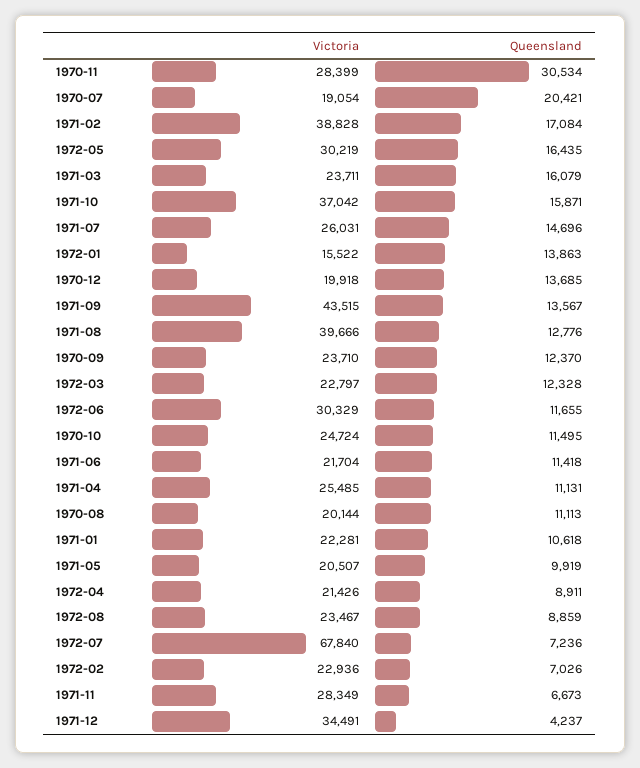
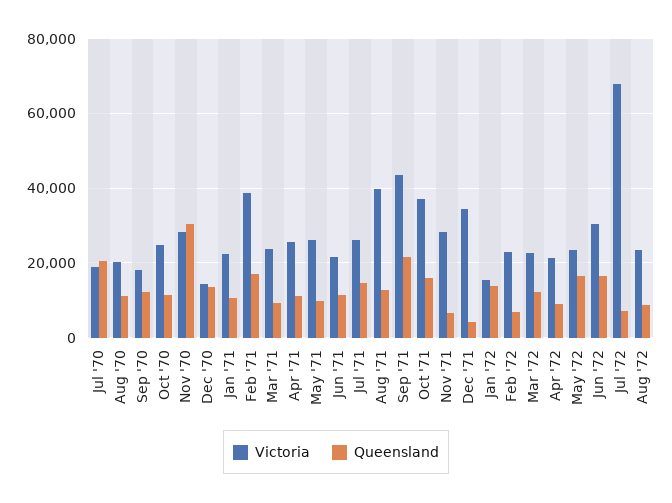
  {
    "Victoria": {
      "1970-11": 28399,
      "1970-07": 19054,
      "1971-02": 38828,
-     "1972-05": 30219,
+     "1972-05": 24000,
      "1971-03": 23711,
      "1971-10": 37042,
      "1971-07": 26031,
      "1972-01": 15522,
-     "1970-12": 19918,
+     "1970-12": 14000,
      "1971-09": 43515,
      "1971-08": 39666,
-     "1970-09": 23710,
+     "1970-09": 18000,
      "1972-03": 22797,
      "1972-06": 30329,
      "1970-10": 24724,
      "1971-06": 21704,
      "1971-04": 25485,
      "1970-08": 20144,
      "1971-01": 22281,
-     "1971-05": 20507,
+     "1971-05": 26000,
      "1972-04": 21426,
      "1972-08": 23467,
      "1972-07": 67840,
      "1972-02": 22936,
      "1971-11": 28349,
      "1971-12": 34491
    },
    "Queensland": {
      "1970-11": 30534,
      "1970-07": 20421,
      "1971-02": 17084,
      "1972-05": 16435,
-     "1971-03": 16079,
+     "1971-03": 10000,
      "1971-10": 15871,
      "1971-07": 14696,
      "1972-01": 13863,
      "1970-12": 13685,
-     "1971-09": 13567,
+     "1971-09": 22000,
      "1971-08": 12776,
      "1970-09": 12370,
      "1972-03": 12328,
-     "1972-06": 11655,
+     "1972-06": 16000,
      "1970-10": 11495,
      "1971-06": 11418,
      "1971-04": 11131,
      "1970-08": 11113,
      "1971-01": 10618,
      "1971-05": 9919,
      "1972-04": 8911,
      "1972-08": 8859,
      "1972-07": 7236,
      "1972-02": 7026,
      "1971-11": 6673,
      "1971-12": 4237
    }
  }

